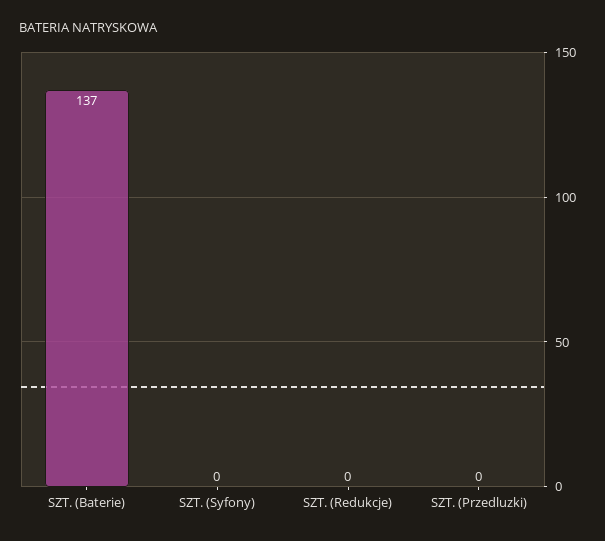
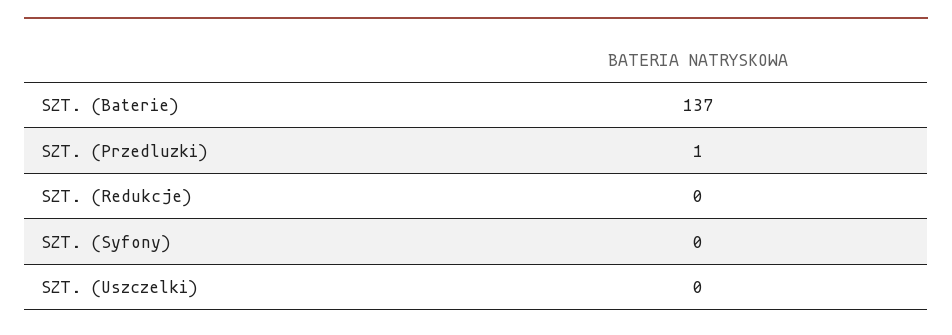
  {
    "SZT. (Baterie)": 137,
    "SZT. (Syfony)": 0,
    "SZT. (Redukcje)": 0,
-   "SZT. (Przedluzki)": 0
+   "SZT. (Przedluzki)": 1,
+   "SZT. (Uszczelki)": 0
  }

